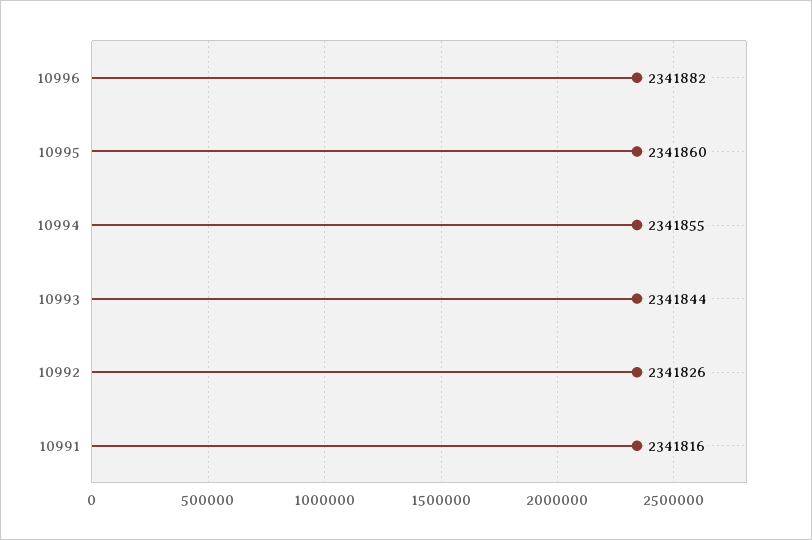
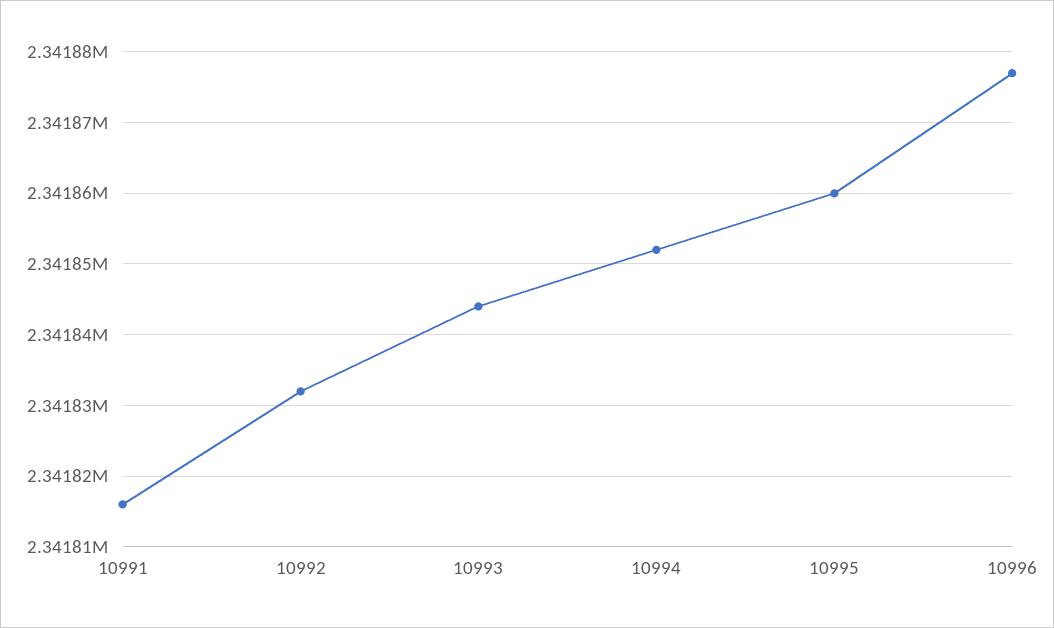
  {
-   "10996": 2341882,
+   "10996": 2341877,
    "10995": 2341860,
-   "10994": 2341855,
+   "10994": 2341852,
    "10993": 2341844,
-   "10992": 2341826,
+   "10992": 2341832,
    "10991": 2341816
  }

